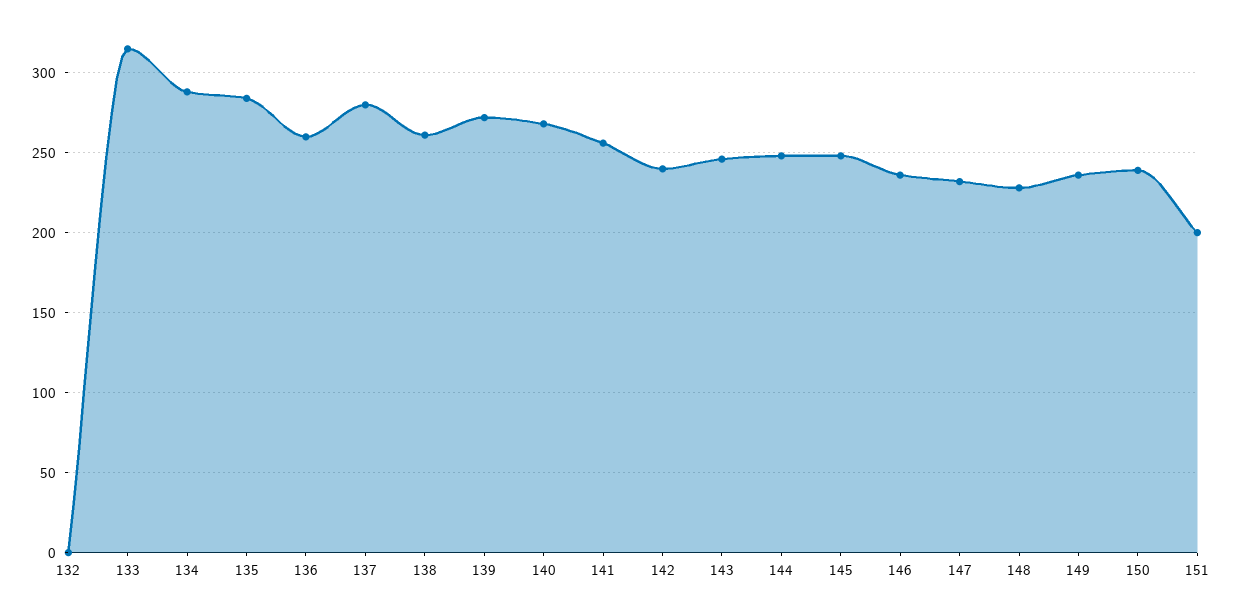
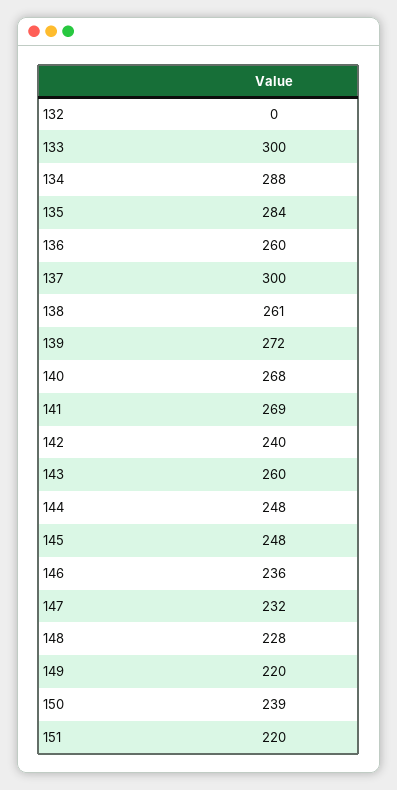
  {
    "132": 0,
-   "133": 315,
+   "133": 300,
    "134": 288,
    "135": 284,
    "136": 260,
-   "137": 280,
+   "137": 300,
    "138": 261,
    "139": 272,
    "140": 268,
-   "141": 255,
+   "141": 269,
    "142": 240,
-   "143": 245,
+   "143": 260,
    "144": 248,
    "145": 248,
    "146": 236,
    "147": 232,
    "148": 228,
-   "149": 235,
+   "149": 220,
    "150": 239,
-   "151": 200
+   "151": 220
  }

